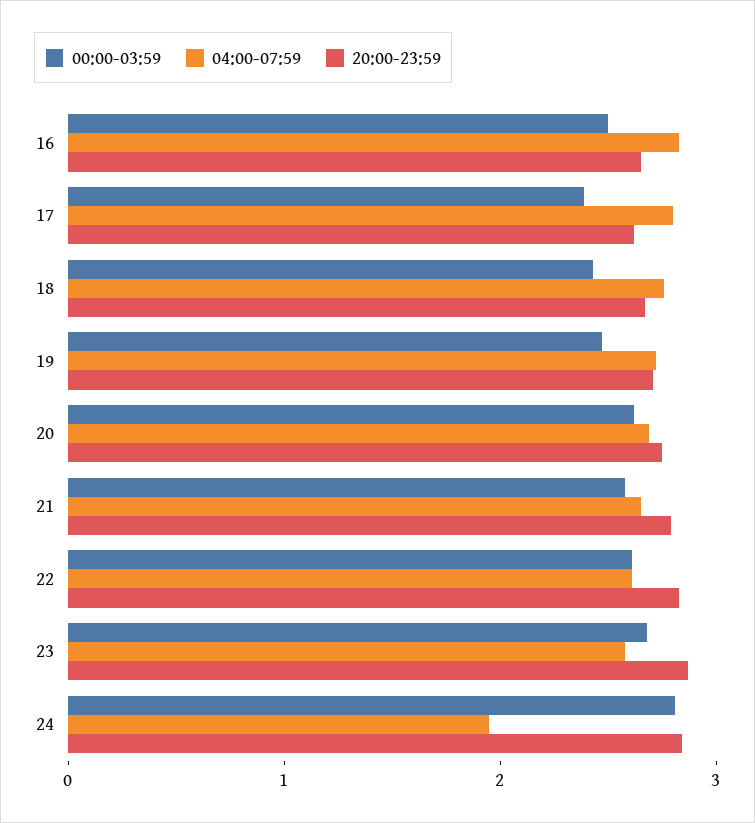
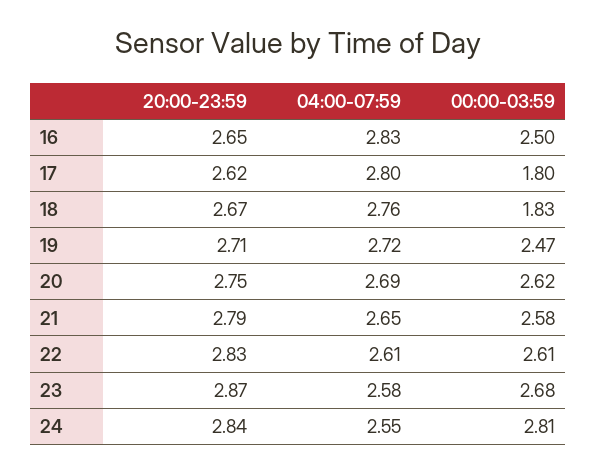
  {
    "00:00-03:59": {
      "16": 2.5,
-     "17": 2.4,
+     "17": 1.8,
-     "18": 2.4,
+     "18": 1.83,
      "19": 2.47,
      "20": 2.62,
      "21": 2.58,
      "22": 2.61,
      "23": 2.68,
      "24": 2.81
    },
    "04:00-07:59": {
      "16": 2.83,
      "17": 2.8,
      "18": 2.76,
      "19": 2.72,
      "20": 2.69,
      "21": 2.65,
      "22": 2.61,
      "23": 2.58,
-     "24": 2
+     "24": 2.55
    },
    "20:00-23:59": {
      "16": 2.65,
      "17": 2.62,
      "18": 2.67,
      "19": 2.71,
      "20": 2.75,
      "21": 2.79,
      "22": 2.83,
      "23": 2.87,
      "24": 2.84
    }
  }

